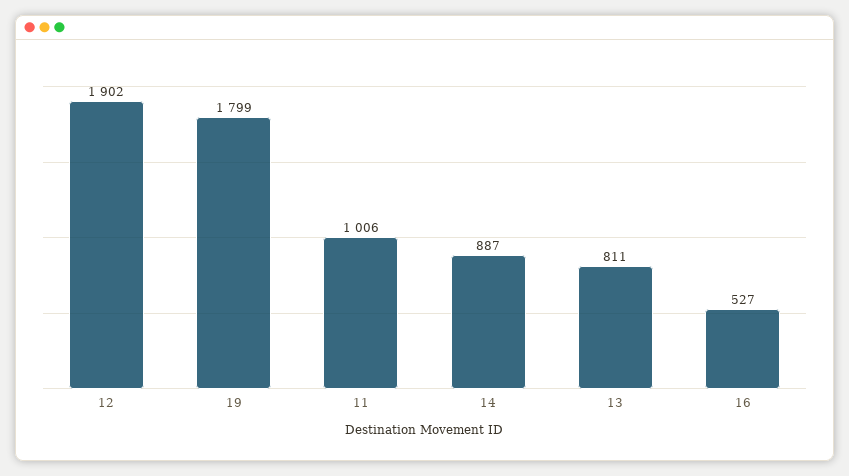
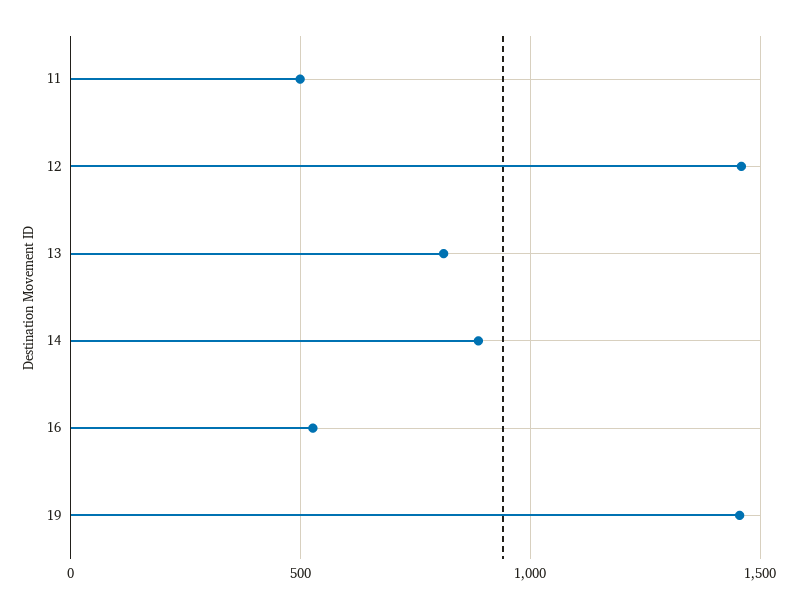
  {
-   "12": 1902,
+   "12": 1450,
-   "19": 1799,
+   "19": 1450,
-   "11": 1006,
+   "11": 500,
    "14": 887,
    "13": 811,
    "16": 527
  }

